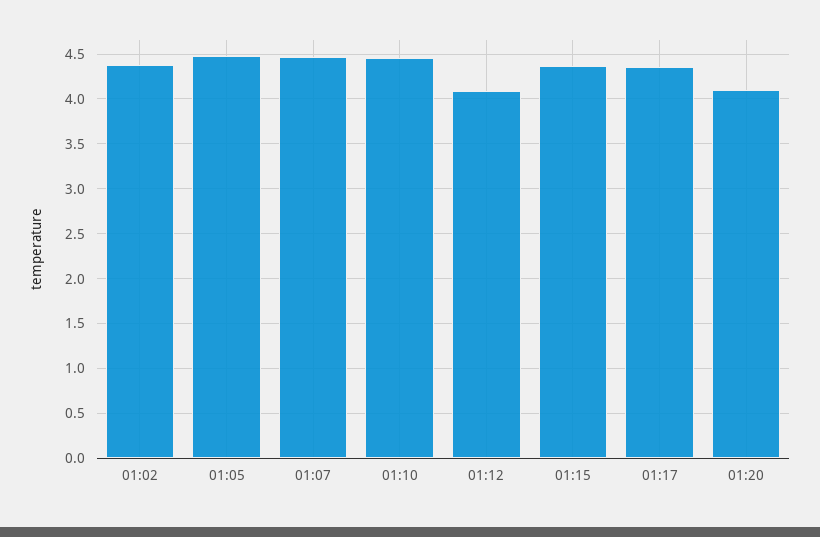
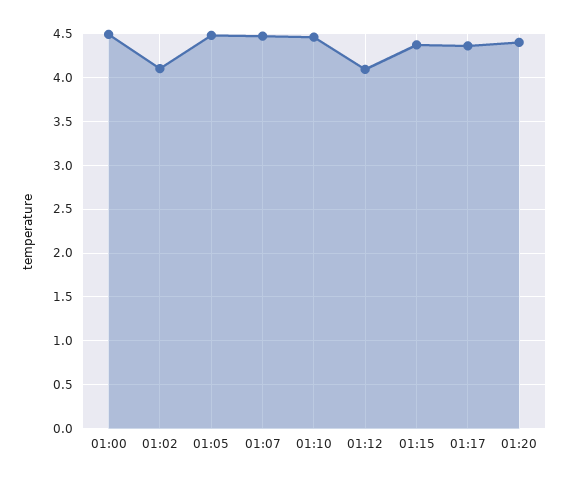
  {
-   "01:02": 4.4,
+   "01:02": 4.1,
    "01:05": 4.5,
    "01:07": 4.5,
    "01:10": 4.5,
    "01:12": 4.1,
    "01:15": 4.4,
    "01:17": 4.4,
-   "01:20": 4.1
+   "01:20": 4.4,
+   "01:00": 4.5
  }

